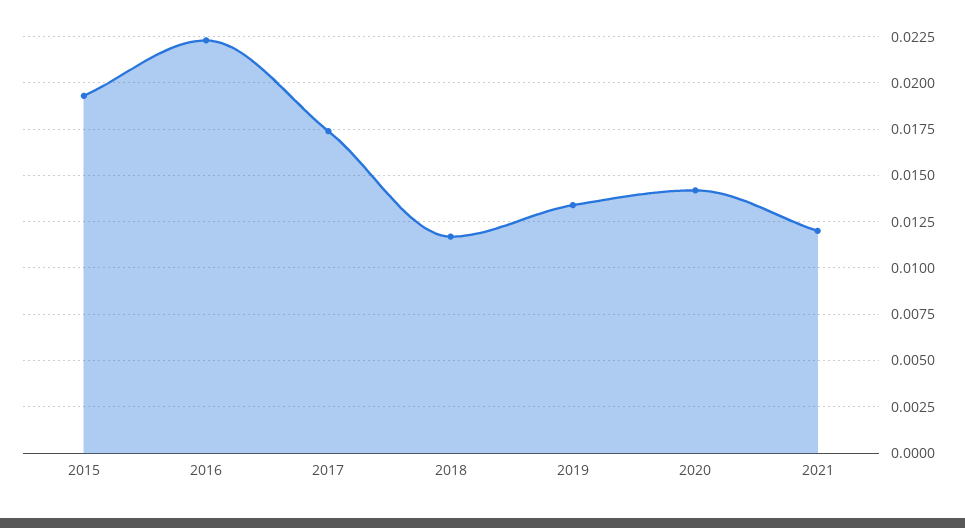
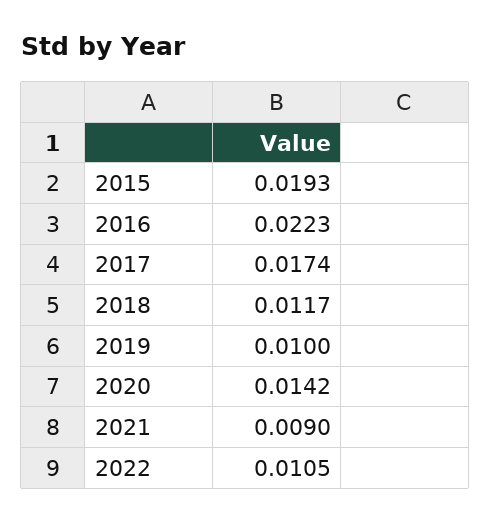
  {
    "2015": 0.0193,
    "2016": 0.0223,
    "2017": 0.0174,
    "2018": 0.0117,
-   "2019": 0.0135,
+   "2019": 0.01,
    "2020": 0.0142,
-   "2021": 0.012
+   "2021": 0.009,
+   "2022": 0.0105
  }

